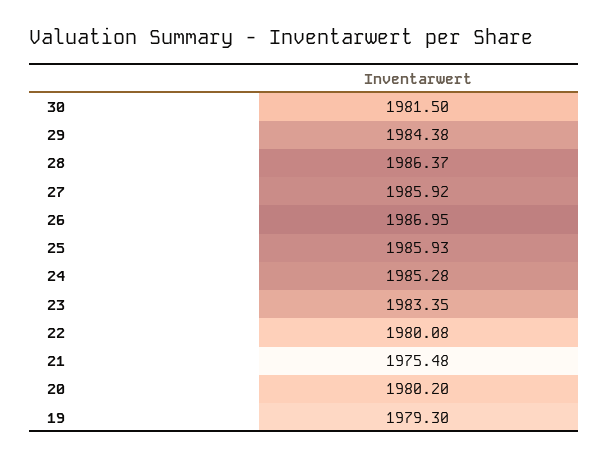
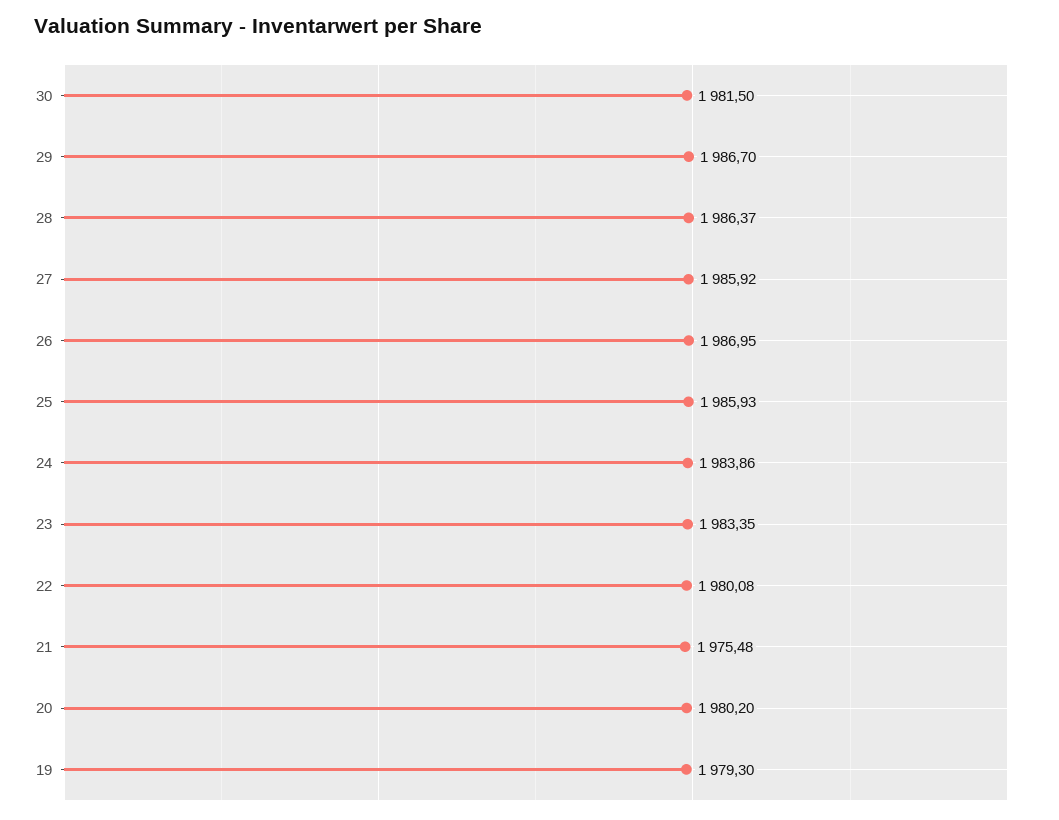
  {
    "30": 1981.5,
-   "29": 1984.38,
+   "29": 1986.7,
    "28": 1986.37,
    "27": 1985.92,
    "26": 1986.95,
    "25": 1985.93,
-   "24": 1985.28,
+   "24": 1983.86,
    "23": 1983.35,
    "22": 1980.08,
    "21": 1975.48,
    "20": 1980.2,
    "19": 1979.3
  }

